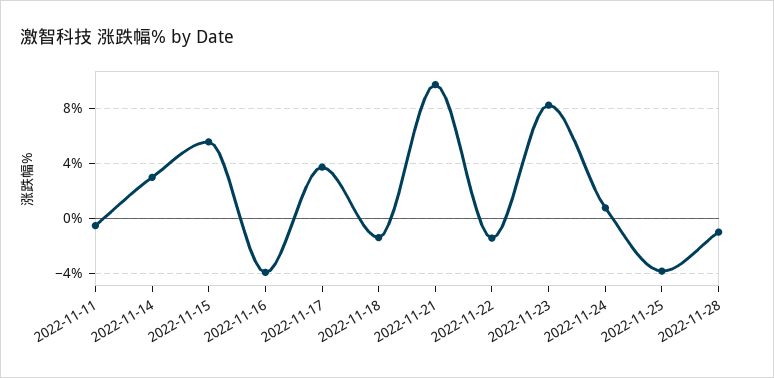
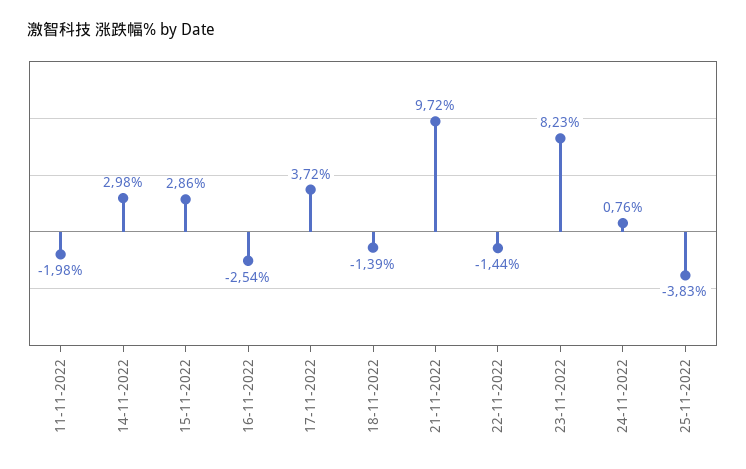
  {
-   "2022-11-11": -0.5,
+   "2022-11-11": -1.98,
    "2022-11-14": 2.98,
-   "2022-11-15": 5.5,
+   "2022-11-15": 2.86,
-   "2022-11-16": -4,
+   "2022-11-16": -2.54,
    "2022-11-17": 3.72,
    "2022-11-18": -1.39,
    "2022-11-21": 9.72,
    "2022-11-22": -1.44,
    "2022-11-23": 8.23,
    "2022-11-24": 0.76,
-   "2022-11-25": -3.83,
+   "2022-11-25": -3.83
-   "2022-11-28": -1
  }

